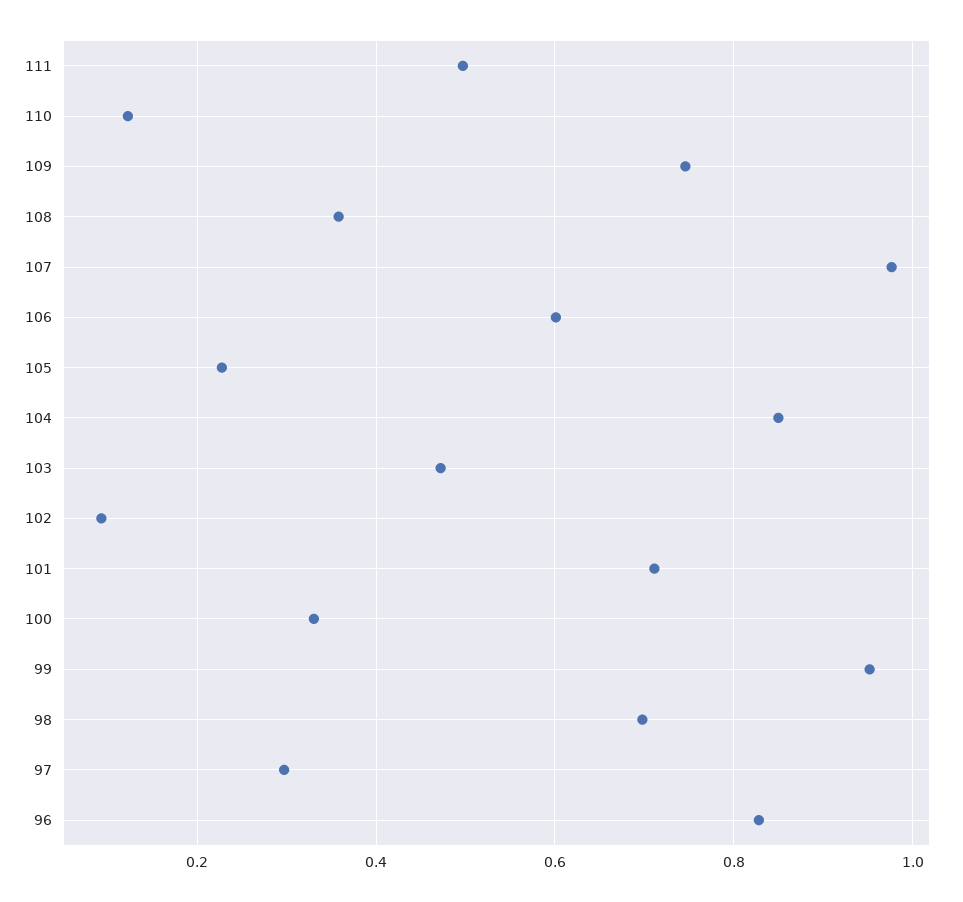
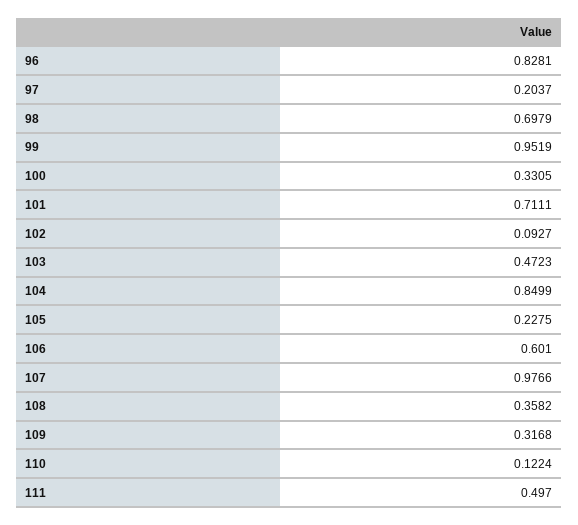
  {
    "111": 0.497,
    "110": 0.1224,
-   "109": 0.74,
+   "109": 0.3168,
    "108": 0.3582,
    "107": 0.9766,
    "106": 0.601,
    "105": 0.2275,
    "104": 0.8499,
    "103": 0.4723,
    "102": 0.0927,
    "101": 0.7111,
    "100": 0.3305,
    "99": 0.9519,
    "98": 0.6979,
-   "97": 0.3,
+   "97": 0.2037,
    "96": 0.8281
  }

